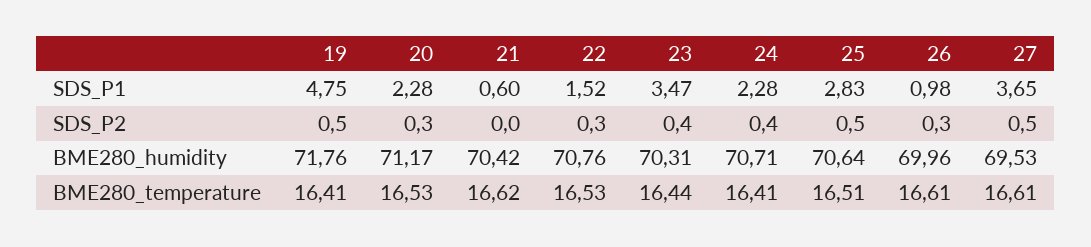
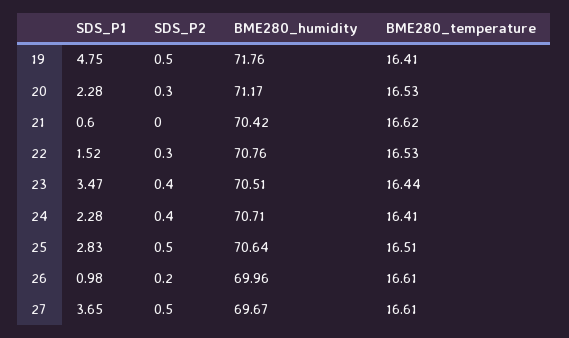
  {
    "19": {
      "SDS_P1": 4.75,
      "SDS_P2": 0.5,
      "BME280_humidity": 71.76,
      "BME280_temperature": 16.41
    },
    "20": {
      "SDS_P1": 2.28,
      "SDS_P2": 0.3,
      "BME280_humidity": 71.17,
      "BME280_temperature": 16.53
    },
    "21": {
      "SDS_P1": 0.6,
      "SDS_P2": 0,
      "BME280_humidity": 70.42,
      "BME280_temperature": 16.62
    },
    "22": {
      "SDS_P1": 1.52,
      "SDS_P2": 0.3,
      "BME280_humidity": 70.76,
      "BME280_temperature": 16.53
    },
    "23": {
      "SDS_P1": 3.47,
      "SDS_P2": 0.4,
-     "BME280_humidity": 70.31,
+     "BME280_humidity": 70.51,
      "BME280_temperature": 16.44
    },
    "24": {
      "SDS_P1": 2.28,
      "SDS_P2": 0.4,
      "BME280_humidity": 70.71,
      "BME280_temperature": 16.41
    },
    "25": {
      "SDS_P1": 2.83,
      "SDS_P2": 0.5,
      "BME280_humidity": 70.64,
      "BME280_temperature": 16.51
    },
    "26": {
      "SDS_P1": 0.98,
-     "SDS_P2": 0.3,
+     "SDS_P2": 0.2,
      "BME280_humidity": 69.96,
      "BME280_temperature": 16.61
    },
    "27": {
      "SDS_P1": 3.65,
      "SDS_P2": 0.5,
-     "BME280_humidity": 69.53,
+     "BME280_humidity": 69.67,
      "BME280_temperature": 16.61
    }
  }

